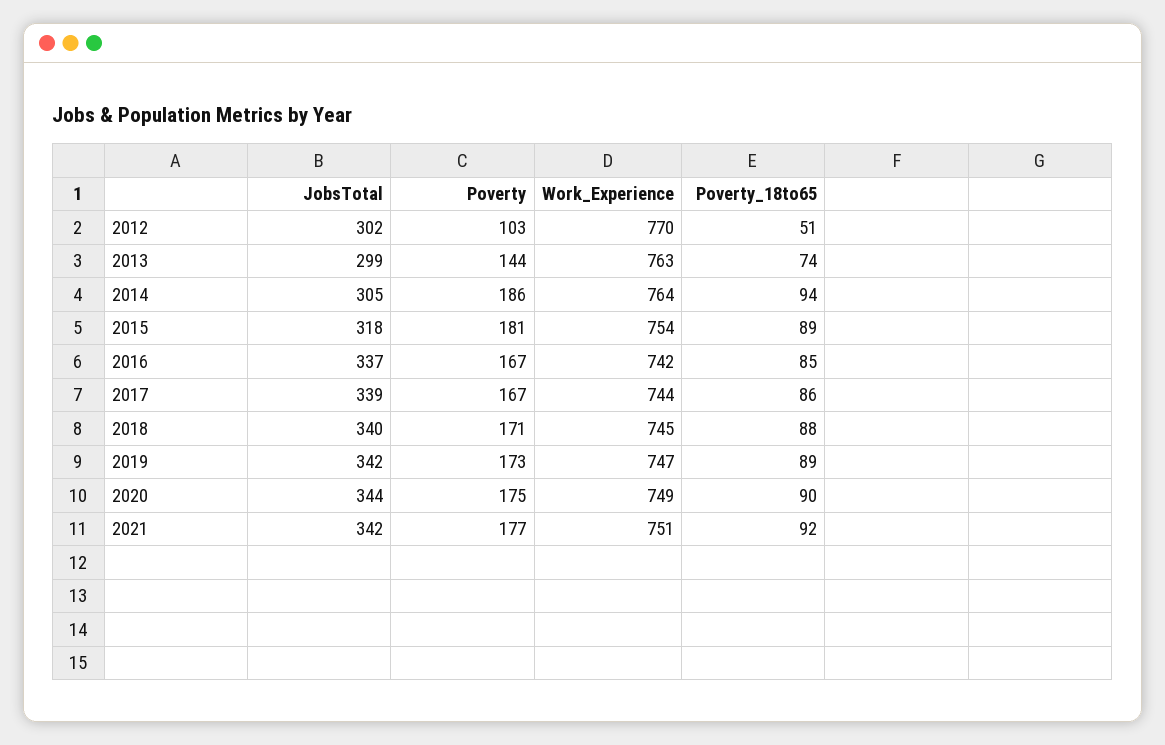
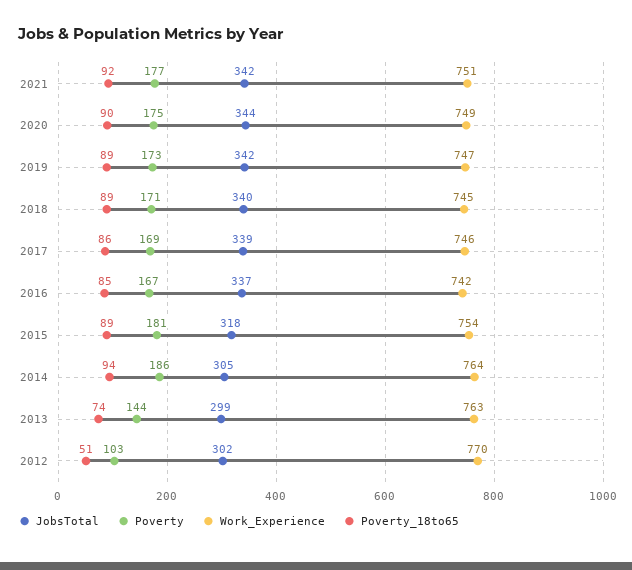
  {
    "JobsTotal": {
      "2012": 302,
      "2013": 299,
      "2014": 305,
      "2015": 318,
      "2016": 337,
      "2017": 339,
      "2018": 340,
      "2019": 342,
      "2020": 344,
      "2021": 342
    },
    "Poverty": {
      "2012": 103,
      "2013": 144,
      "2014": 186,
      "2015": 181,
      "2016": 167,
-     "2017": 167,
+     "2017": 169,
      "2018": 171,
      "2019": 173,
      "2020": 175,
      "2021": 177
    },
    "Work_Experience": {
      "2012": 770,
      "2013": 763,
      "2014": 764,
      "2015": 754,
      "2016": 742,
-     "2017": 744,
+     "2017": 746,
      "2018": 745,
      "2019": 747,
      "2020": 749,
      "2021": 751
    },
    "Poverty_18to65": {
      "2012": 51,
      "2013": 74,
      "2014": 94,
      "2015": 89,
      "2016": 85,
      "2017": 86,
-     "2018": 88,
+     "2018": 89,
      "2019": 89,
      "2020": 90,
      "2021": 92
    }
  }

